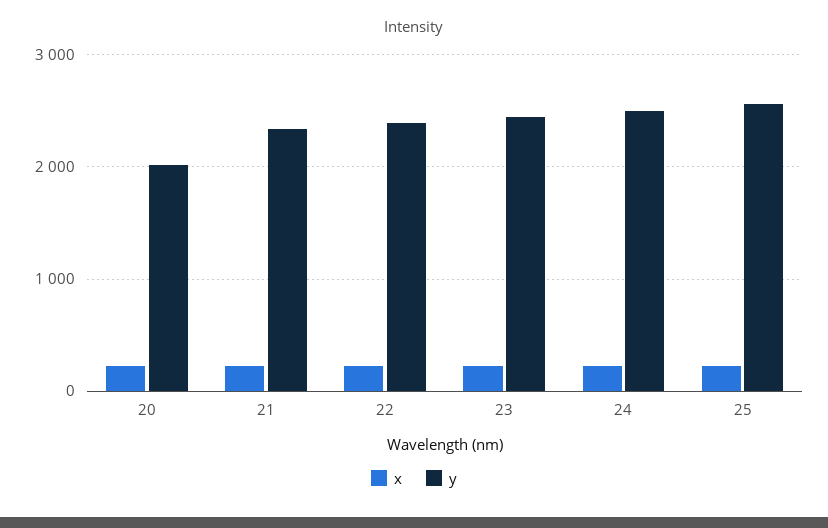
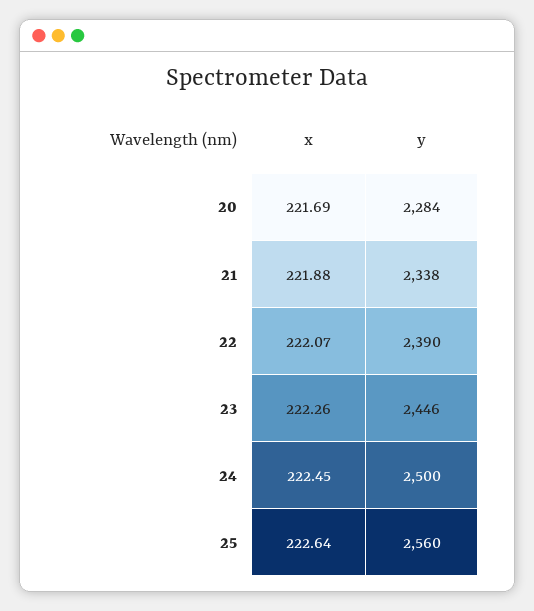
  {
    "x": {
      "20": 221.69,
      "21": 221.88,
      "22": 222.07,
      "23": 222.26,
      "24": 222.45,
      "25": 222.64
    },
    "y": {
-     "20": 2000,
+     "20": 2284,
      "21": 2338,
      "22": 2390,
      "23": 2446,
      "24": 2500,
      "25": 2560
    }
  }

